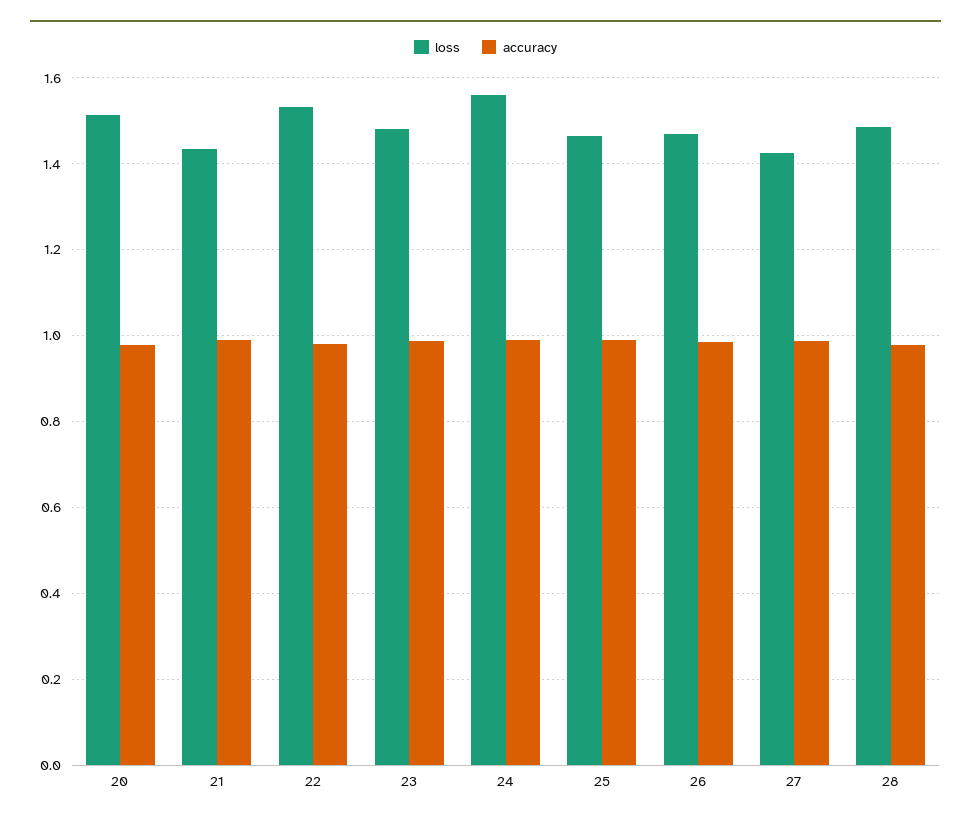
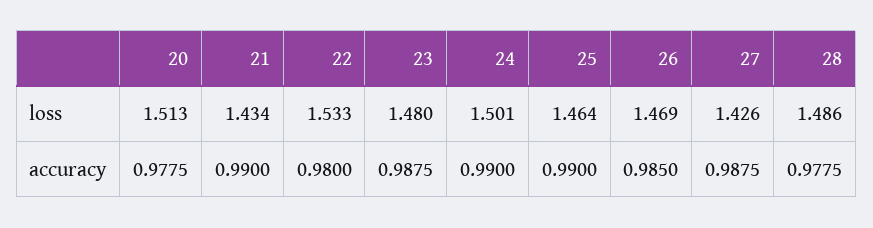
  {
    "loss": {
      "20": 1.513,
      "21": 1.434,
      "22": 1.533,
      "23": 1.48,
-     "24": 1.56,
+     "24": 1.501,
      "25": 1.464,
      "26": 1.469,
      "27": 1.426,
      "28": 1.486
    },
    "accuracy": {
      "20": 0.9775,
      "21": 0.99,
      "22": 0.98,
      "23": 0.9875,
      "24": 0.99,
      "25": 0.99,
      "26": 0.985,
      "27": 0.9875,
      "28": 0.9775
    }
  }

